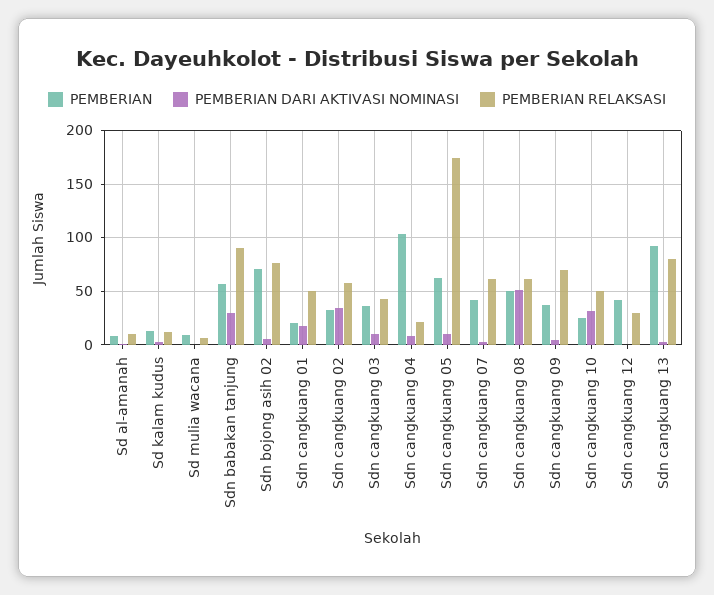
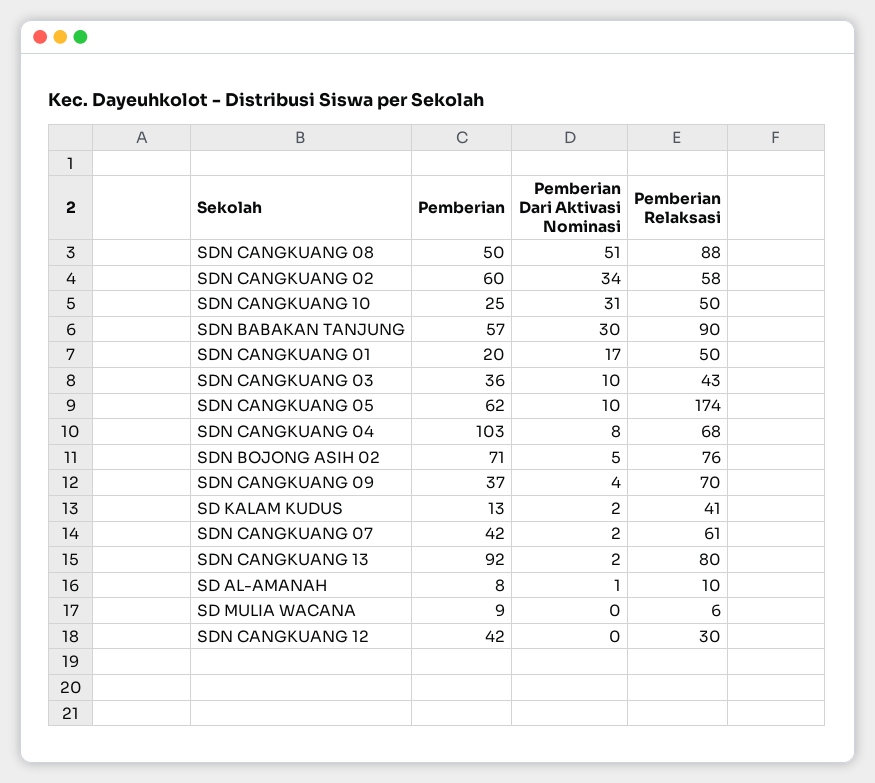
  {
    "PEMBERIAN": {
      "Sd al-amanah": 8,
      "Sd kalam kudus": 13,
      "Sd mulia wacana": 9,
      "Sdn babakan tanjung": 57,
      "Sdn bojong asih 02": 71,
      "Sdn cangkuang 01": 20,
-     "Sdn cangkuang 02": 30,
+     "Sdn cangkuang 02": 60,
      "Sdn cangkuang 03": 36,
      "Sdn cangkuang 04": 103,
      "Sdn cangkuang 05": 62,
      "Sdn cangkuang 07": 42,
      "Sdn cangkuang 08": 50,
      "Sdn cangkuang 09": 37,
      "Sdn cangkuang 10": 25,
      "Sdn cangkuang 12": 42,
      "Sdn cangkuang 13": 92
    },
    "PEMBERIAN DARI AKTIVASI NOMINASI": {
      "Sd al-amanah": 1,
      "Sd kalam kudus": 2,
      "Sd mulia wacana": 0,
      "Sdn babakan tanjung": 30,
      "Sdn bojong asih 02": 5,
      "Sdn cangkuang 01": 17,
      "Sdn cangkuang 02": 34,
      "Sdn cangkuang 03": 10,
      "Sdn cangkuang 04": 8,
      "Sdn cangkuang 05": 10,
      "Sdn cangkuang 07": 2,
      "Sdn cangkuang 08": 51,
      "Sdn cangkuang 09": 4,
      "Sdn cangkuang 10": 31,
      "Sdn cangkuang 12": 0,
      "Sdn cangkuang 13": 2
    },
    "PEMBERIAN RELAKSASI": {
      "Sd al-amanah": 10,
-     "Sd kalam kudus": 10,
+     "Sd kalam kudus": 41,
      "Sd mulia wacana": 6,
      "Sdn babakan tanjung": 90,
      "Sdn bojong asih 02": 76,
      "Sdn cangkuang 01": 50,
      "Sdn cangkuang 02": 58,
      "Sdn cangkuang 03": 43,
-     "Sdn cangkuang 04": 20,
+     "Sdn cangkuang 04": 68,
      "Sdn cangkuang 05": 174,
      "Sdn cangkuang 07": 61,
-     "Sdn cangkuang 08": 60,
+     "Sdn cangkuang 08": 88,
      "Sdn cangkuang 09": 70,
      "Sdn cangkuang 10": 50,
      "Sdn cangkuang 12": 30,
      "Sdn cangkuang 13": 80
    }
  }

